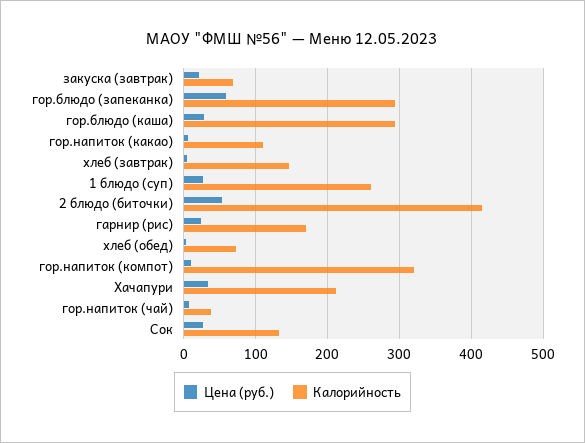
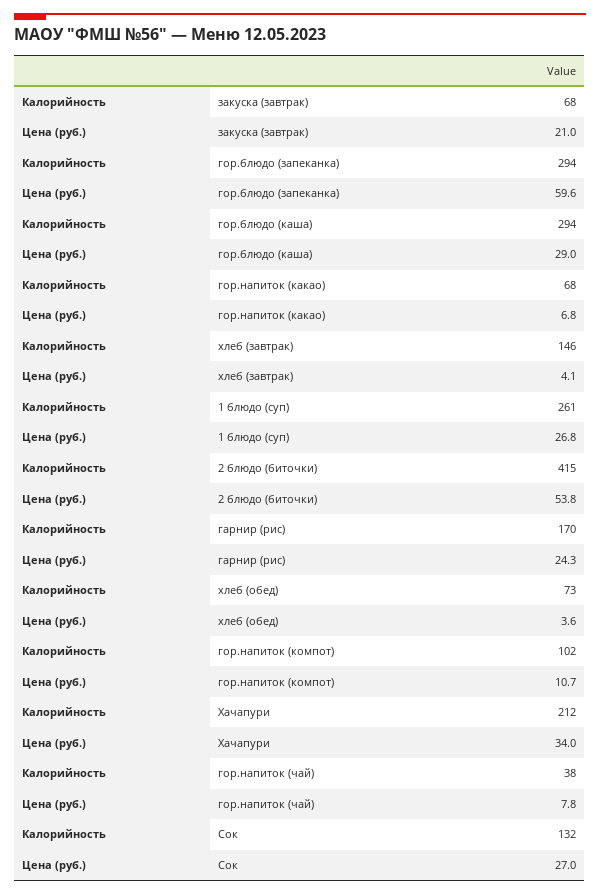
  {
    "Цена (руб.)": {
      "закуска (завтрак)": 21,
      "гор.блюдо (запеканка)": 59.6,
      "гор.блюдо (каша)": 29,
      "гор.напиток (какао)": 6.8,
      "хлеб (завтрак)": 4.1,
      "1 блюдо (суп)": 26.8,
      "2 блюдо (биточки)": 53.8,
      "гарнир (рис)": 24.3,
      "хлеб (обед)": 3.6,
      "гор.напиток (компот)": 10.7,
      "Хачапури": 34,
      "гор.напиток (чай)": 7.8,
      "Сок": 27
    },
    "Калорийность": {
      "закуска (завтрак)": 68,
      "гор.блюдо (запеканка)": 294,
      "гор.блюдо (каша)": 294,
-     "гор.напиток (какао)": 110,
+     "гор.напиток (какао)": 68,
      "хлеб (завтрак)": 146,
      "1 блюдо (суп)": 261,
      "2 блюдо (биточки)": 415,
      "гарнир (рис)": 170,
      "хлеб (обед)": 73,
-     "гор.напиток (компот)": 320,
+     "гор.напиток (компот)": 102,
      "Хачапури": 212,
      "гор.напиток (чай)": 38,
      "Сок": 132
    }
  }

